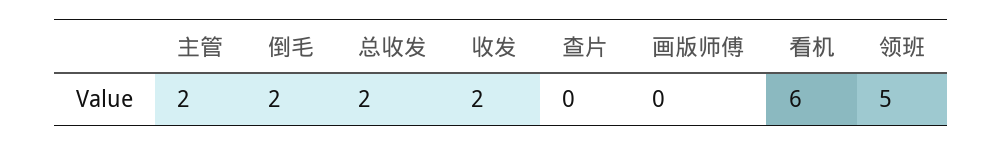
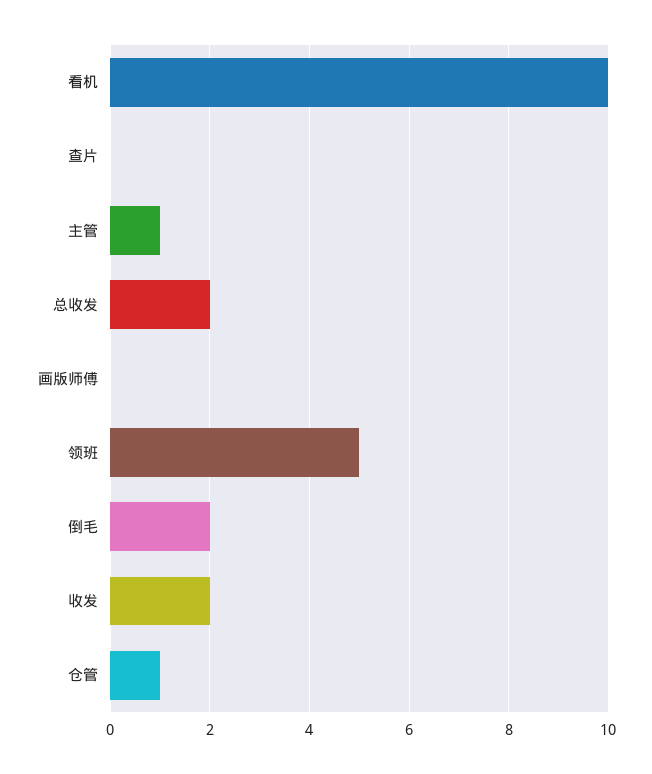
  {
-   "主管": 2,
+   "主管": 1,
    "倒毛": 2,
    "总收发": 2,
    "收发": 2,
    "查片": 0,
    "画版师傅": 0,
-   "看机": 6,
+   "看机": 10,
-   "领班": 5
+   "领班": 5,
+   "仓管": 1
  }

